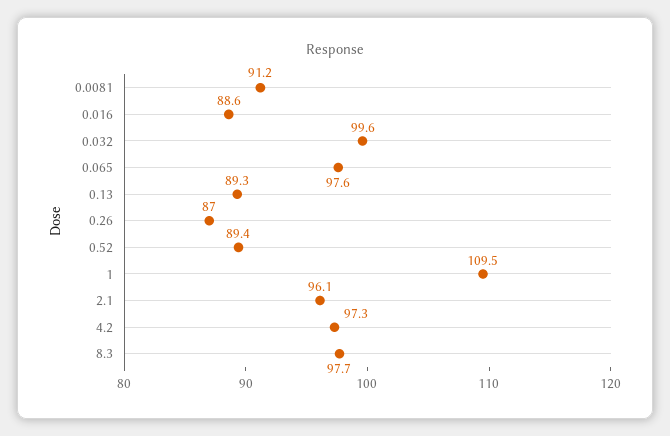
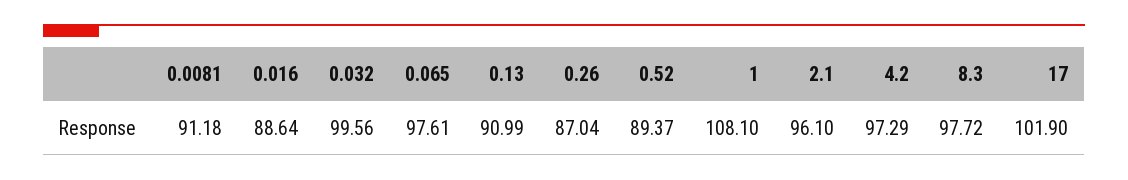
  {
    "0.0081": 91.18,
    "0.016": 88.64,
    "0.032": 99.56,
    "0.065": 97.61,
-   "0.13": 89.3,
+   "0.13": 90.99,
    "0.26": 87.04,
    "0.52": 89.37,
-   "1": 109.5,
+   "1": 108.1,
    "2.1": 96.1,
    "4.2": 97.29,
-   "8.3": 97.72
+   "8.3": 97.72,
+   "17": 101.9
  }

